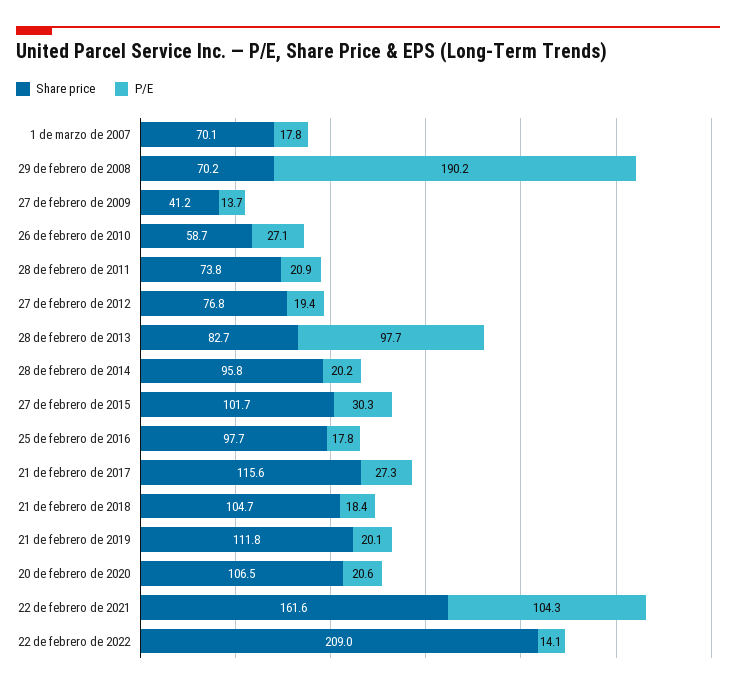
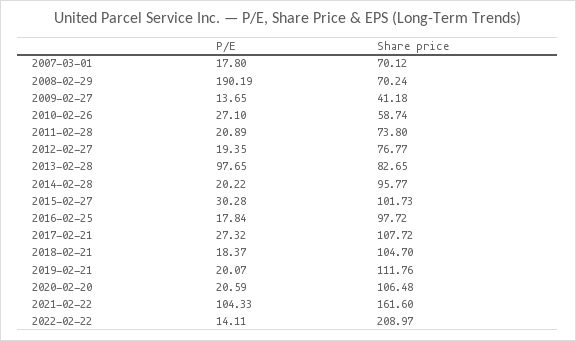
  {
    "Share price": {
      "1 de marzo de 2007": 70.12,
      "29 de febrero de 2008": 70.24,
      "27 de febrero de 2009": 41.18,
      "26 de febrero de 2010": 58.74,
      "28 de febrero de 2011": 73.8,
      "27 de febrero de 2012": 76.77,
      "28 de febrero de 2013": 82.65,
      "28 de febrero de 2014": 95.77,
      "27 de febrero de 2015": 101.73,
      "25 de febrero de 2016": 97.72,
-     "21 de febrero de 2017": 115.6,
+     "21 de febrero de 2017": 107.72,
      "21 de febrero de 2018": 104.7,
      "21 de febrero de 2019": 111.76,
      "20 de febrero de 2020": 106.48,
      "22 de febrero de 2021": 161.6,
      "22 de febrero de 2022": 208.97
    },
    "P/E": {
      "1 de marzo de 2007": 17.8,
      "29 de febrero de 2008": 190.19,
      "27 de febrero de 2009": 13.65,
      "26 de febrero de 2010": 27.1,
      "28 de febrero de 2011": 20.89,
      "27 de febrero de 2012": 19.35,
      "28 de febrero de 2013": 97.65,
      "28 de febrero de 2014": 20.22,
      "27 de febrero de 2015": 30.28,
      "25 de febrero de 2016": 17.84,
      "21 de febrero de 2017": 27.32,
      "21 de febrero de 2018": 18.37,
      "21 de febrero de 2019": 20.07,
      "20 de febrero de 2020": 20.59,
      "22 de febrero de 2021": 104.33,
      "22 de febrero de 2022": 14.11
    }
  }

